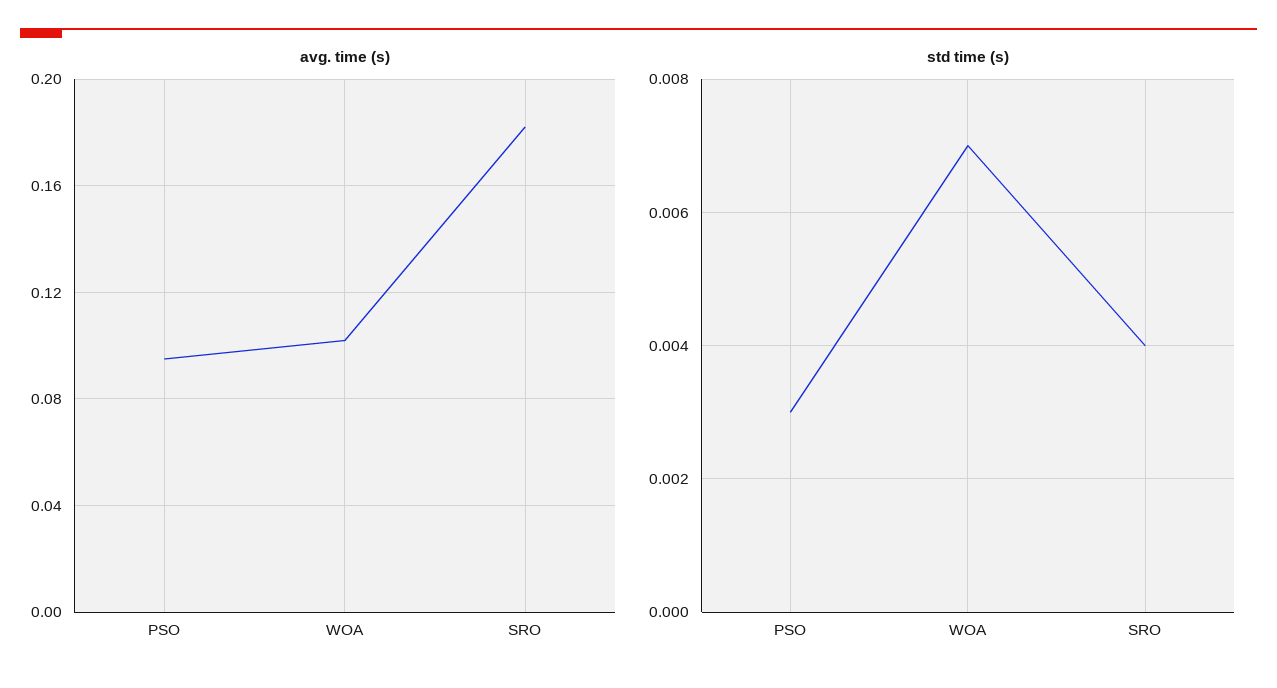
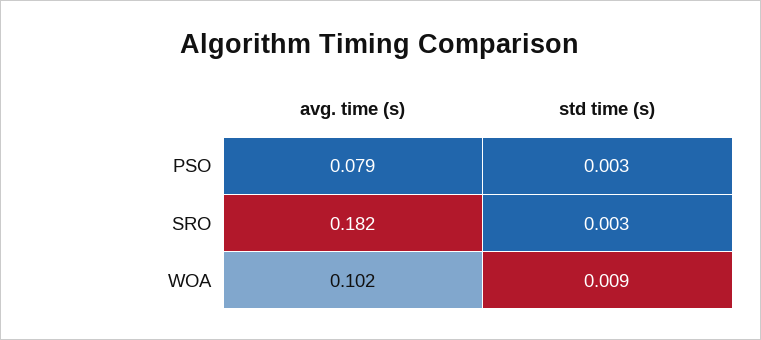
  {
    "avg. time (s)": {
-     "PSO": 0.095,
+     "PSO": 0.079,
      "WOA": 0.102,
      "SRO": 0.182
    },
    "std time (s)": {
      "PSO": 0.003,
-     "WOA": 0.007,
+     "WOA": 0.009,
-     "SRO": 0.004
+     "SRO": 0.003
    }
  }

